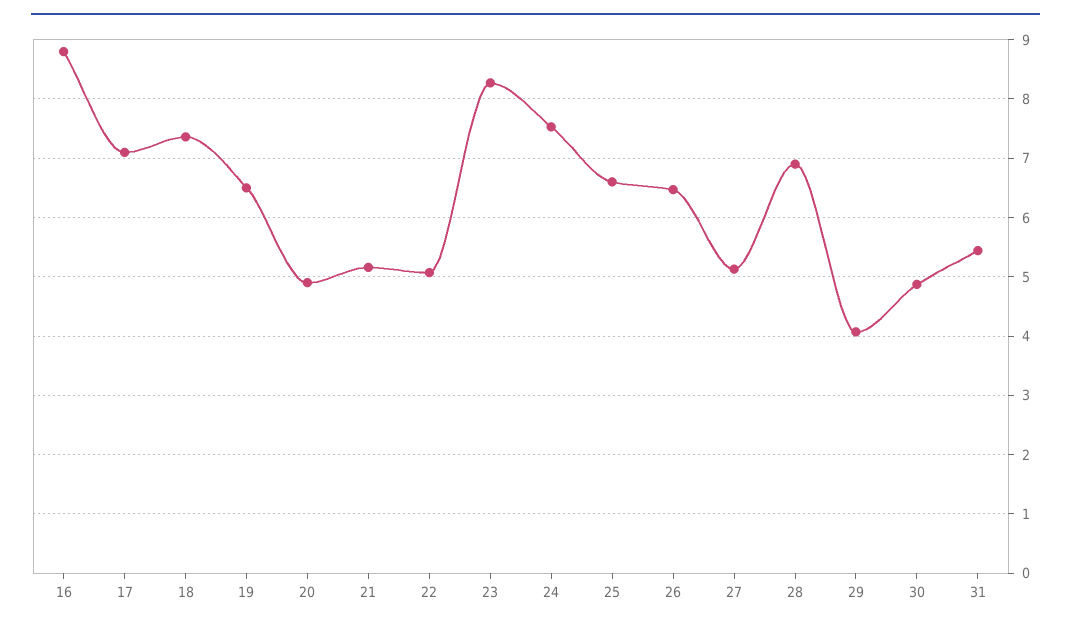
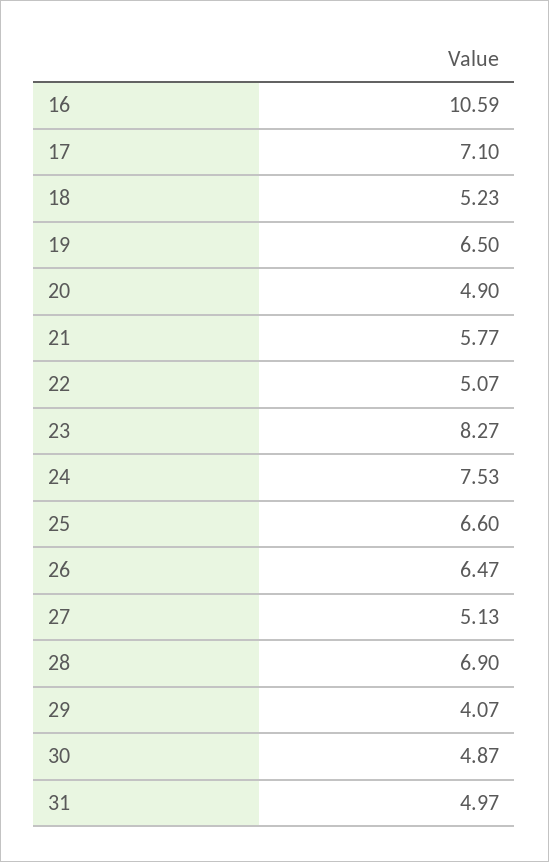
  {
-   "16": 8.8,
+   "16": 10.59,
    "17": 7.1,
-   "18": 7.4,
+   "18": 5.23,
    "19": 6.5,
    "20": 4.9,
-   "21": 5.2,
+   "21": 5.77,
    "22": 5.07,
    "23": 8.27,
    "24": 7.53,
    "25": 6.6,
    "26": 6.47,
    "27": 5.13,
    "28": 6.9,
    "29": 4.07,
    "30": 4.87,
-   "31": 5.4
+   "31": 4.97
  }

